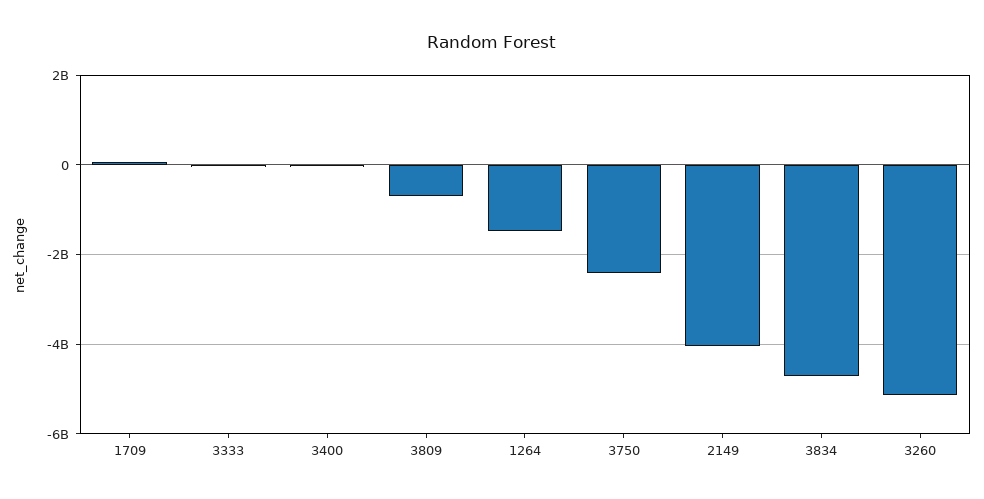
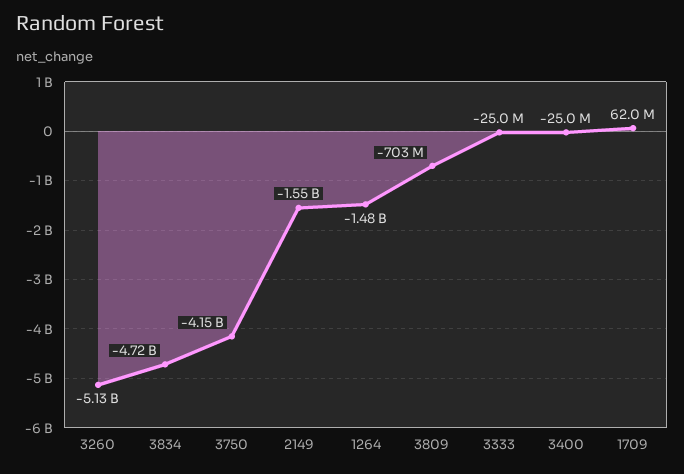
  {
    "1709": 62000000,
    "3333": -25000000,
    "3400": -25000000,
    "3809": -703000000,
    "1264": -1480000000,
-   "3750": -2400000000,
+   "3750": -4150000000,
-   "2149": -4000000000,
+   "2149": -1550000000,
    "3834": -4720000000,
    "3260": -5130000000
  }

